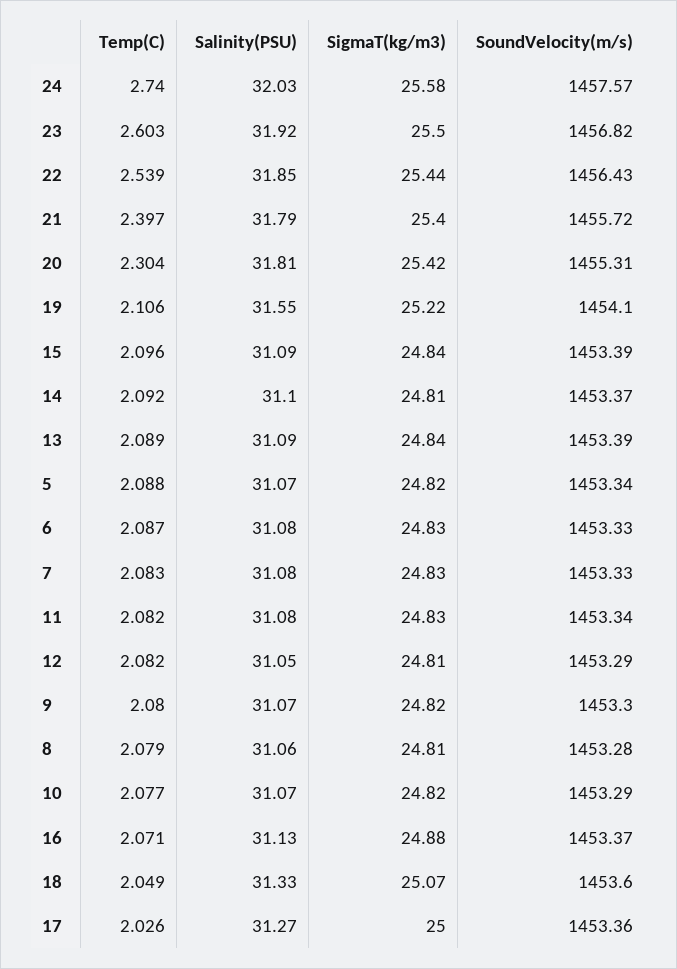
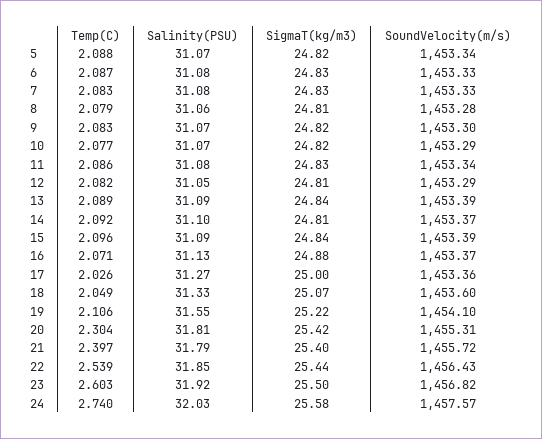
  {
    "Temp(C)": {
      "24": 2.74,
      "23": 2.603,
      "22": 2.539,
      "21": 2.397,
      "20": 2.304,
      "19": 2.106,
      "15": 2.096,
      "14": 2.092,
      "13": 2.089,
      "5": 2.088,
      "6": 2.087,
      "7": 2.083,
-     "11": 2.082,
+     "11": 2.086,
      "12": 2.082,
-     "9": 2.08,
+     "9": 2.083,
      "8": 2.079,
      "10": 2.077,
      "16": 2.071,
      "18": 2.049,
      "17": 2.026
    },
    "Salinity(PSU)": {
      "24": 32.03,
      "23": 31.92,
      "22": 31.85,
      "21": 31.79,
      "20": 31.81,
      "19": 31.55,
      "15": 31.09,
      "14": 31.1,
      "13": 31.09,
      "5": 31.07,
      "6": 31.08,
      "7": 31.08,
      "11": 31.08,
      "12": 31.05,
      "9": 31.07,
      "8": 31.06,
      "10": 31.07,
      "16": 31.13,
      "18": 31.33,
      "17": 31.27
    },
    "SigmaT(kg/m3)": {
      "24": 25.58,
      "23": 25.5,
      "22": 25.44,
      "21": 25.4,
      "20": 25.42,
      "19": 25.22,
      "15": 24.84,
      "14": 24.81,
      "13": 24.84,
      "5": 24.82,
      "6": 24.83,
      "7": 24.83,
      "11": 24.83,
      "12": 24.81,
      "9": 24.82,
      "8": 24.81,
      "10": 24.82,
      "16": 24.88,
      "18": 25.07,
      "17": 25
    },
    "SoundVelocity(m/s)": {
      "24": 1457.57,
      "23": 1456.82,
      "22": 1456.43,
      "21": 1455.72,
      "20": 1455.31,
      "19": 1454.1,
      "15": 1453.39,
      "14": 1453.37,
      "13": 1453.39,
      "5": 1453.34,
      "6": 1453.33,
      "7": 1453.33,
      "11": 1453.34,
      "12": 1453.29,
      "9": 1453.3,
      "8": 1453.28,
      "10": 1453.29,
      "16": 1453.37,
      "18": 1453.6,
      "17": 1453.36
    }
  }

